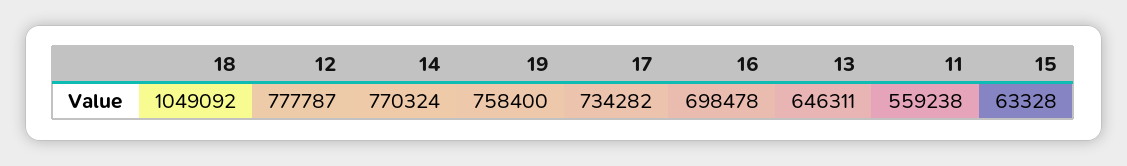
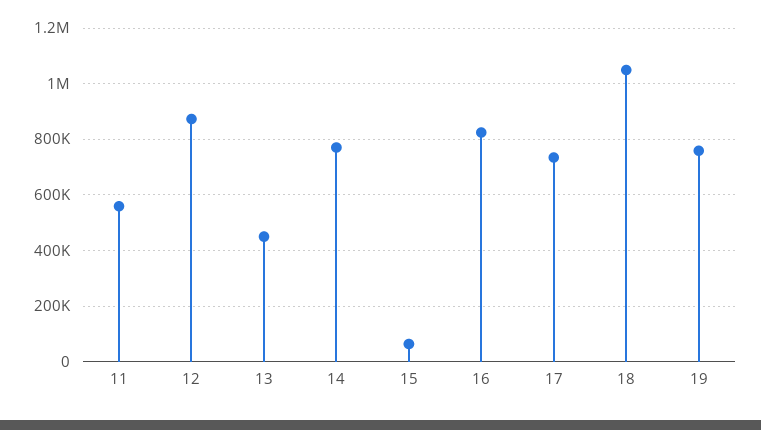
  {
    "18": 1049092,
-   "12": 777787,
+   "12": 875000,
    "14": 770324,
    "19": 758400,
    "17": 734282,
-   "16": 698478,
+   "16": 825000,
-   "13": 646311,
+   "13": 450000,
    "11": 559238,
    "15": 63328
  }

